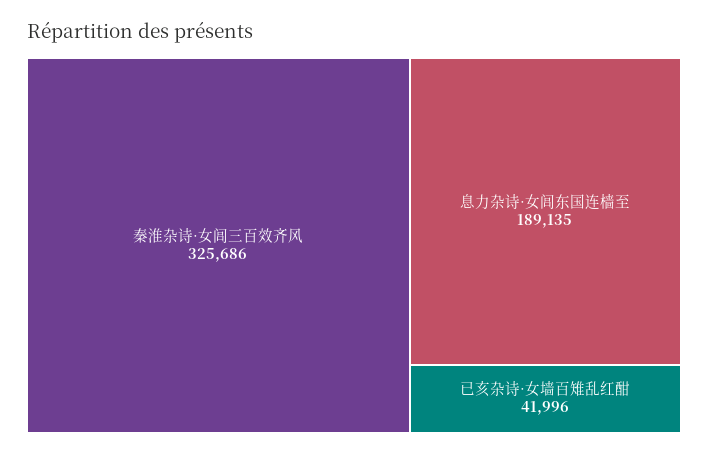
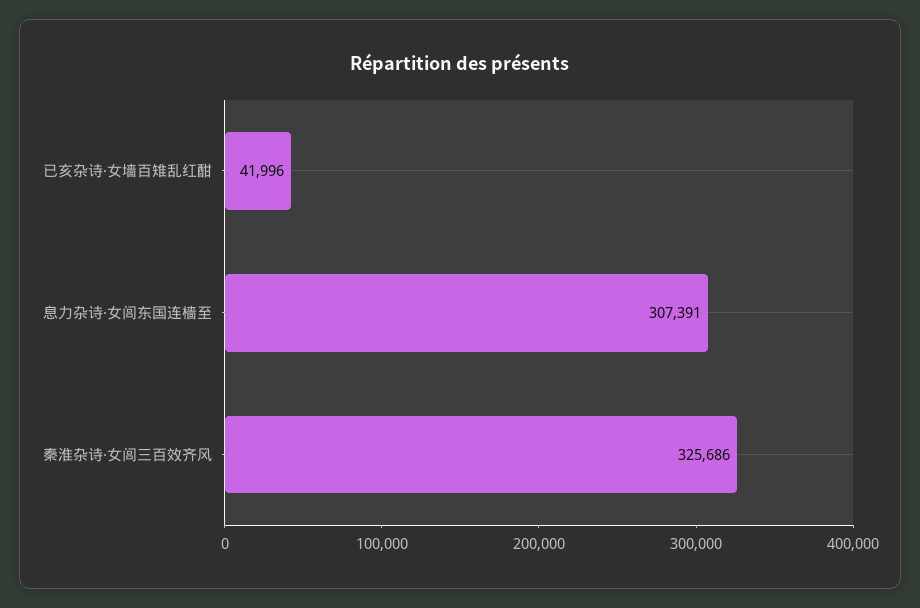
  {
    "秦淮杂诗·女闾三百效齐风": 325686,
-   "息力杂诗·女闾东国连樯至": 189135,
+   "息力杂诗·女闾东国连樯至": 307391,
    "已亥杂诗·女墙百雉乱红酣": 41996
  }

